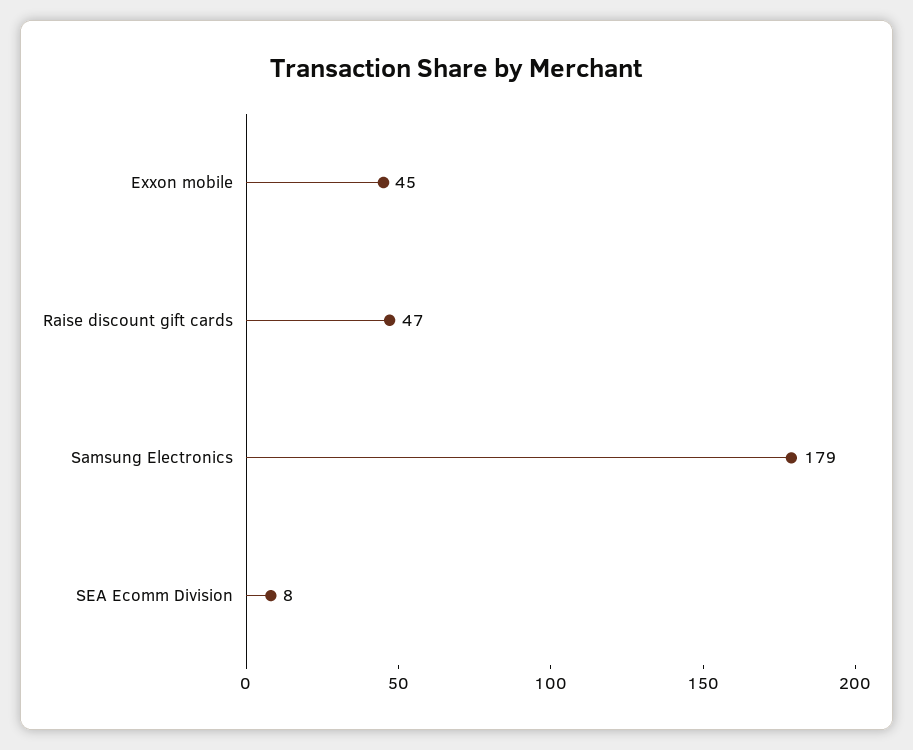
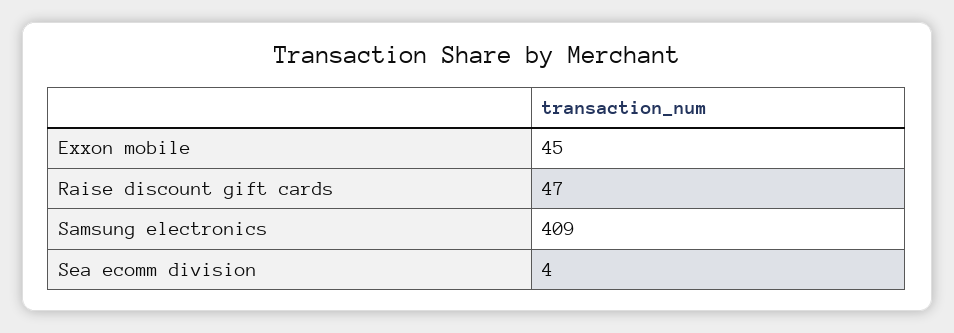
  {
    "Exxon mobile": 45,
    "Raise discount gift cards": 47,
-   "Samsung Electronics": 179,
+   "Samsung Electronics": 409,
-   "SEA Ecomm Division": 8
+   "SEA Ecomm Division": 4
  }

